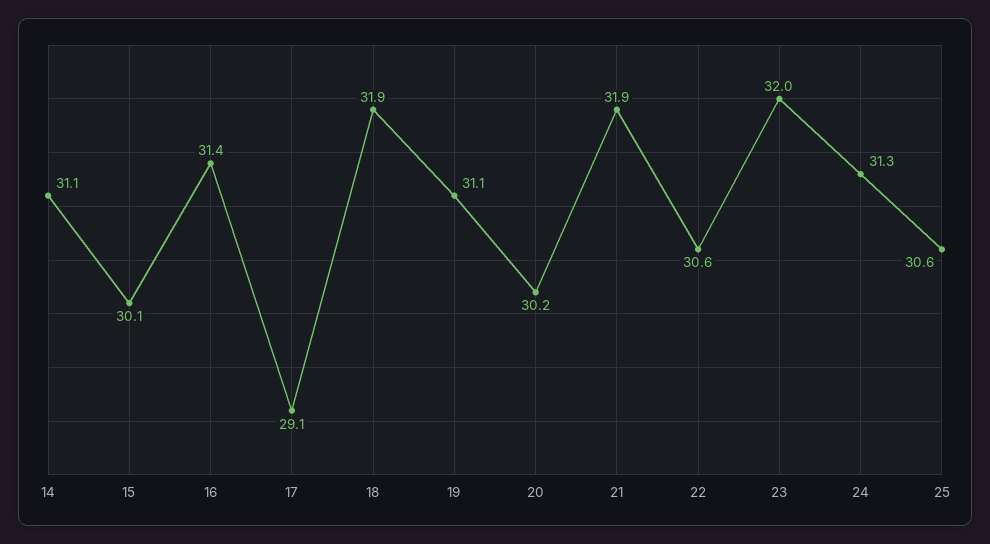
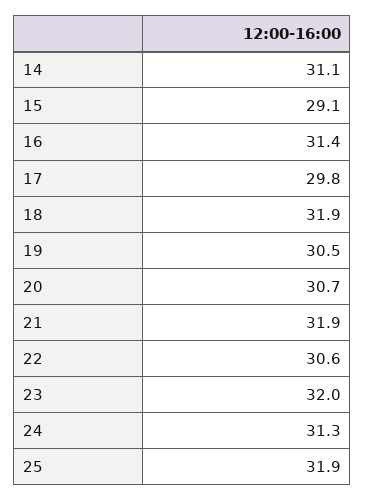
  {
    "14": 31.1,
-   "15": 30.1,
+   "15": 29.1,
    "16": 31.4,
-   "17": 29.1,
+   "17": 29.8,
    "18": 31.9,
-   "19": 31.1,
+   "19": 30.5,
-   "20": 30.2,
+   "20": 30.7,
    "21": 31.9,
    "22": 30.6,
    "23": 32,
    "24": 31.3,
-   "25": 30.6
+   "25": 31.9
  }

